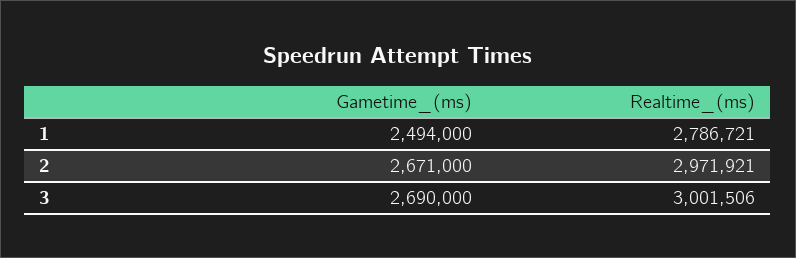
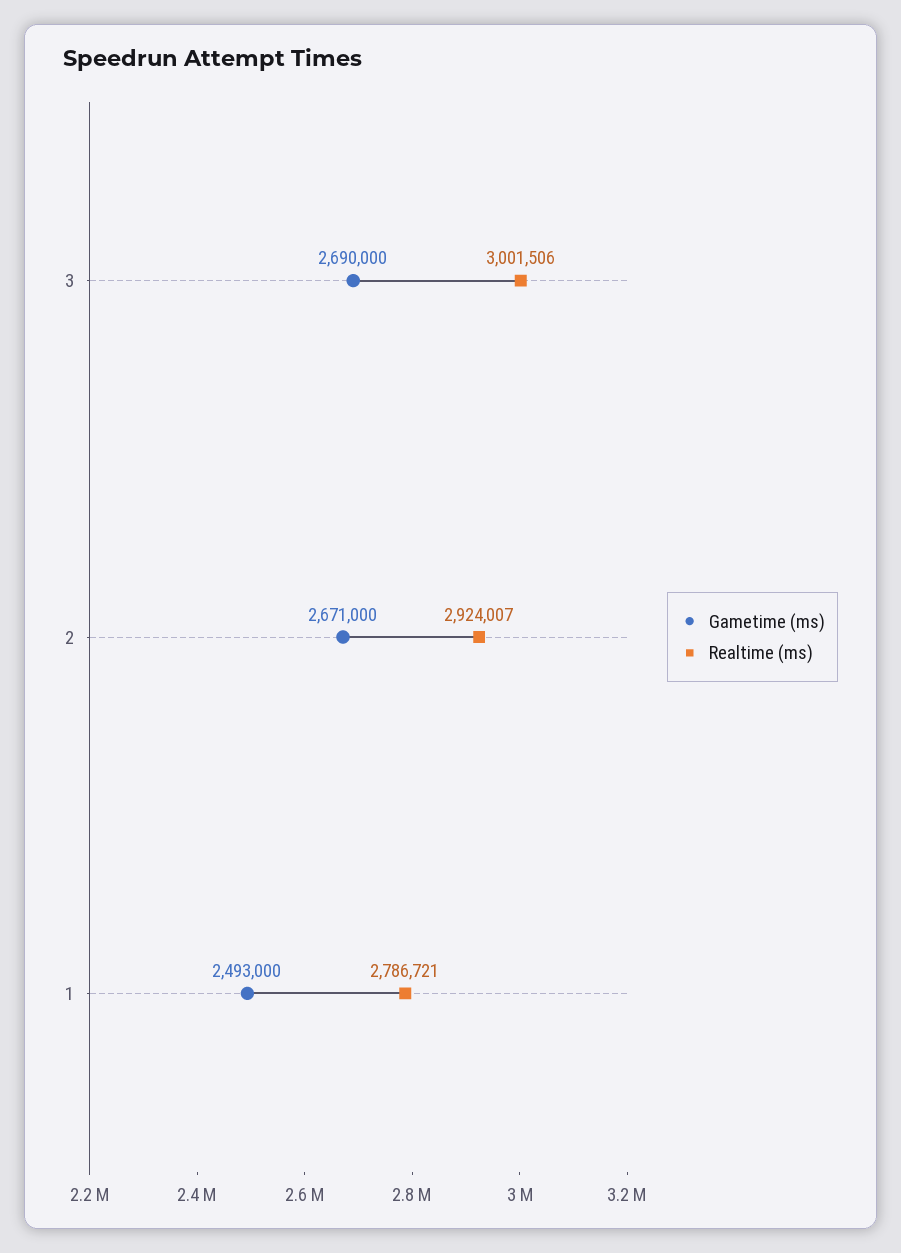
  {
    "Gametime_(ms)": {
-     "1": 2494000,
+     "1": 2493000,
      "2": 2671000,
      "3": 2690000
    },
    "Realtime_(ms)": {
      "1": 2786721,
-     "2": 2971921,
+     "2": 2924007,
      "3": 3001506
    }
  }

